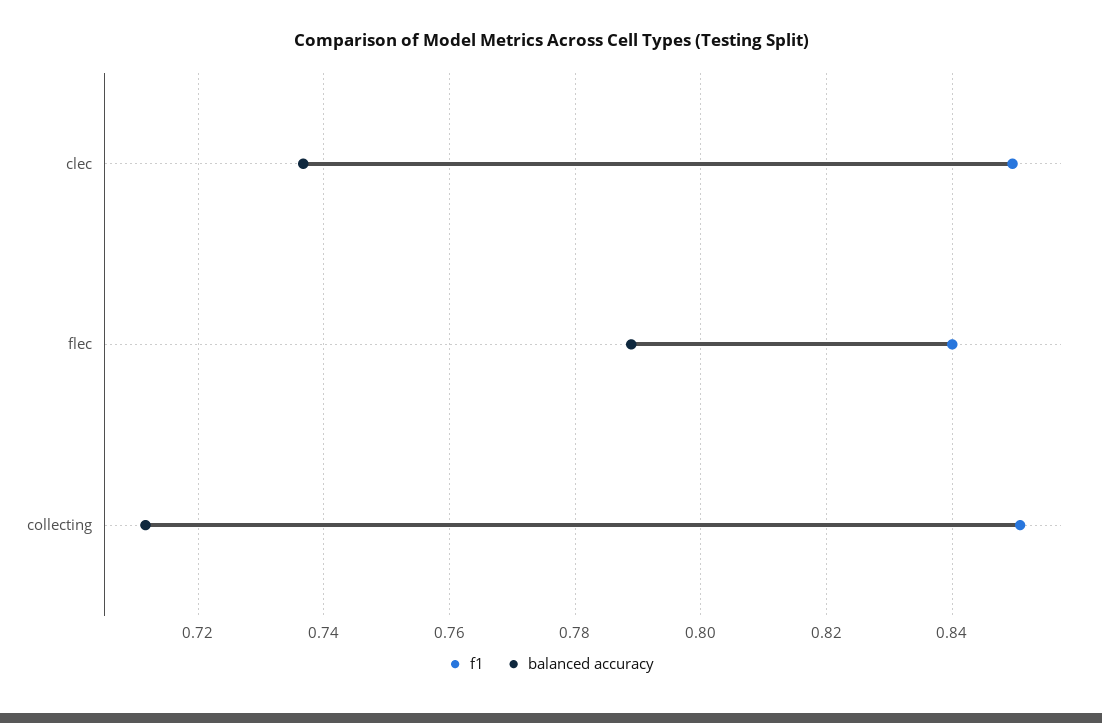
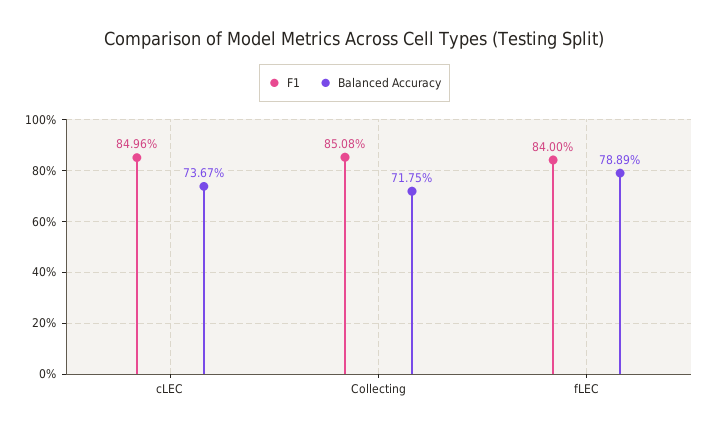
  {
    "f1": {
      "clec": 0.8496,
      "flec": 0.84,
      "collecting": 0.8508
    },
    "balanced accuracy": {
      "clec": 0.7367,
      "flec": 0.7889,
-     "collecting": 0.712
+     "collecting": 0.7175
    }
  }

